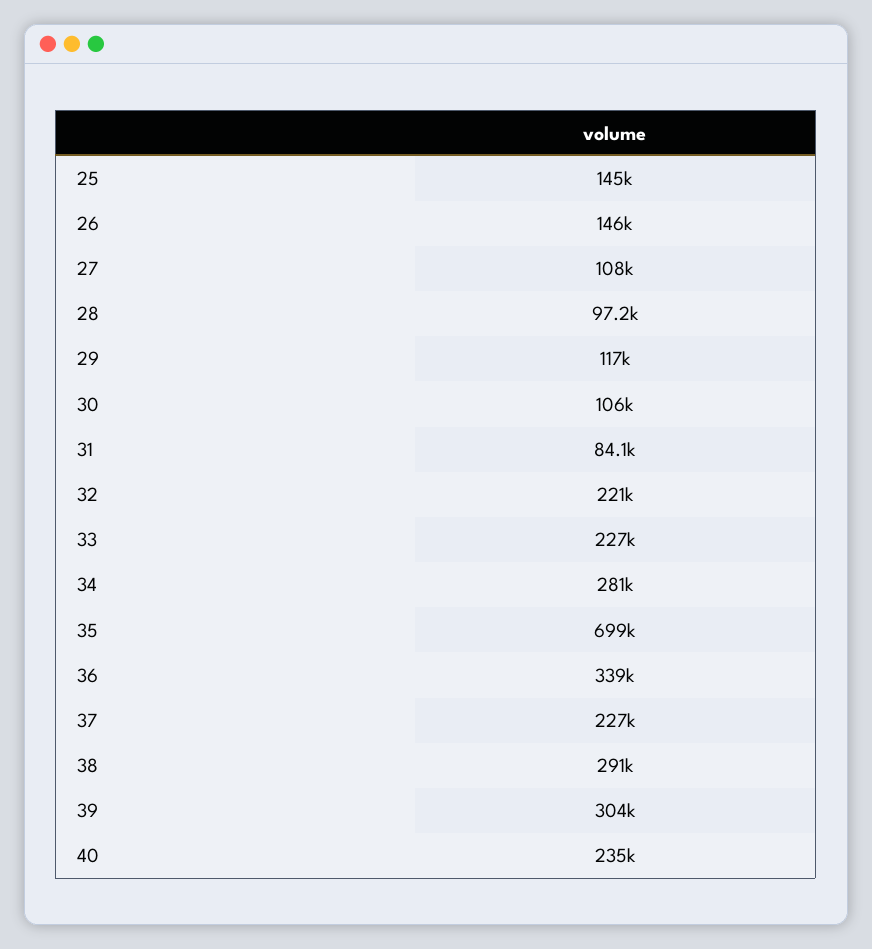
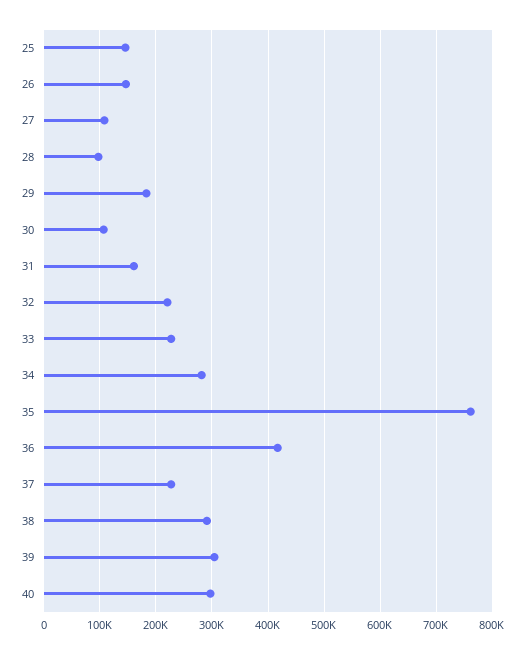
  {
    "25": 145000,
    "26": 146000,
    "27": 108000,
    "28": 97200,
-   "29": 117000,
+   "29": 180000,
    "30": 106000,
-   "31": 84100,
+   "31": 160000,
    "32": 221000,
    "33": 227000,
    "34": 281000,
-   "35": 699000,
+   "35": 760000,
-   "36": 339000,
+   "36": 420000,
    "37": 227000,
    "38": 291000,
    "39": 304000,
-   "40": 235000
+   "40": 300000
  }

